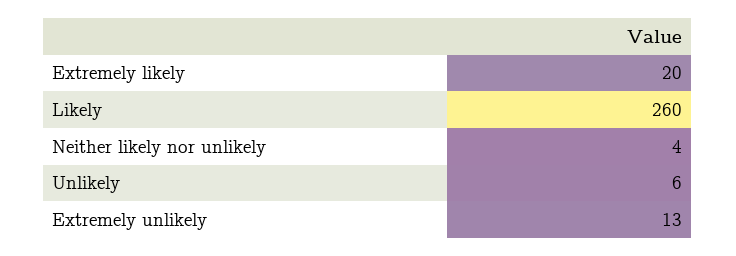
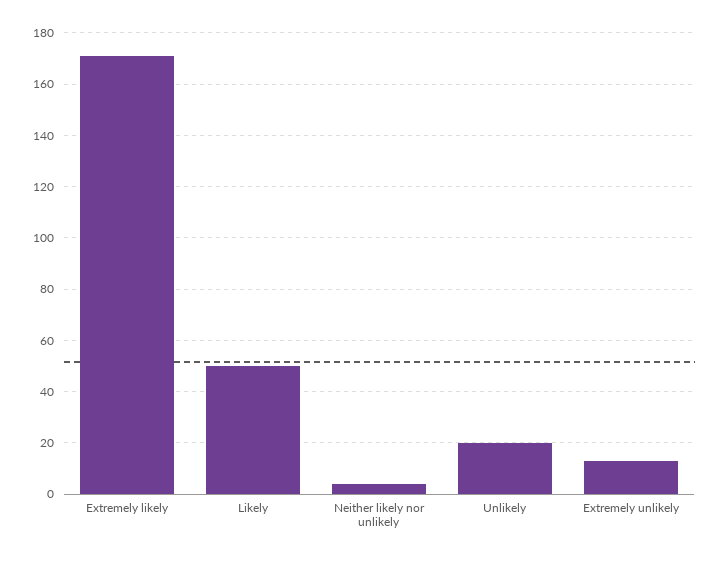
  {
-   "Extremely likely": 20,
+   "Extremely likely": 170,
-   "Likely": 260,
+   "Likely": 50,
    "Neither likely nor unlikely": 4,
-   "Unlikely": 6,
+   "Unlikely": 20,
    "Extremely unlikely": 13
  }

